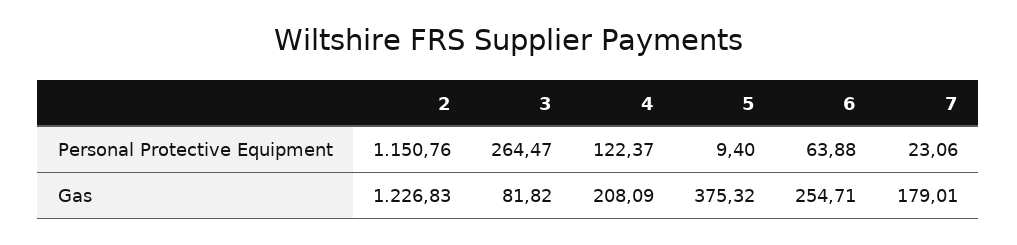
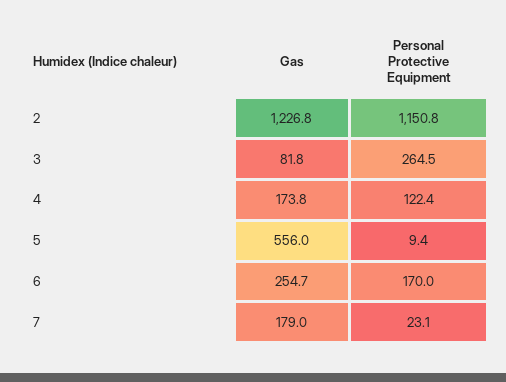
  {
    "2": {
      "Personal Protective Equipment": 1150.76,
      "Gas": 1226.83
    },
    "3": {
      "Personal Protective Equipment": 264.47,
      "Gas": 81.82
    },
    "4": {
      "Personal Protective Equipment": 122.37,
-     "Gas": 208.09
+     "Gas": 173.8
    },
    "5": {
      "Personal Protective Equipment": 9.4,
-     "Gas": 375.32
+     "Gas": 556
    },
    "6": {
-     "Personal Protective Equipment": 63.88,
+     "Personal Protective Equipment": 170,
      "Gas": 254.71
    },
    "7": {
      "Personal Protective Equipment": 23.06,
      "Gas": 179.01
    }
  }

